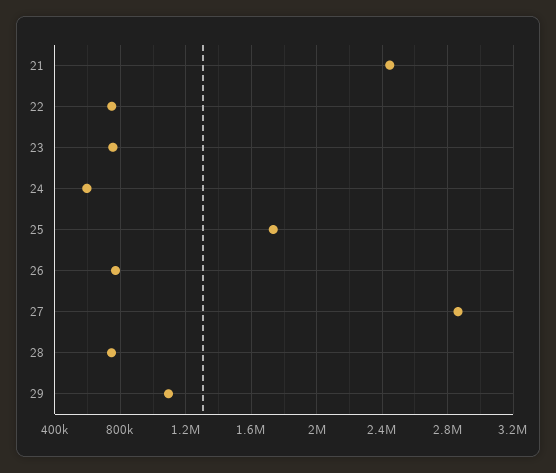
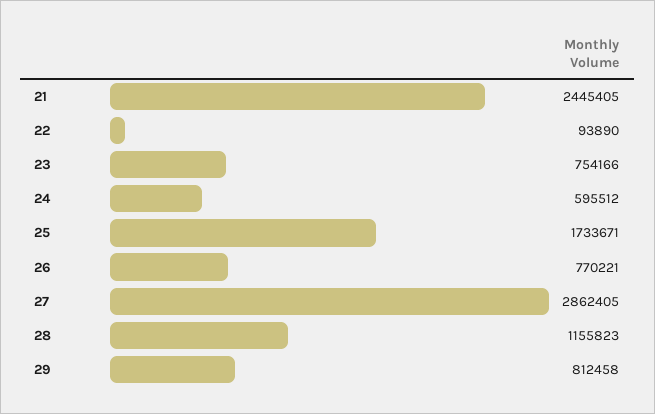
  {
    "21": 2445405,
-   "22": 750000,
+   "22": 93890,
    "23": 754166,
    "24": 595512,
    "25": 1733671,
    "26": 770221,
    "27": 2862405,
-   "28": 750000,
+   "28": 1155823,
-   "29": 1100000
+   "29": 812458
  }

